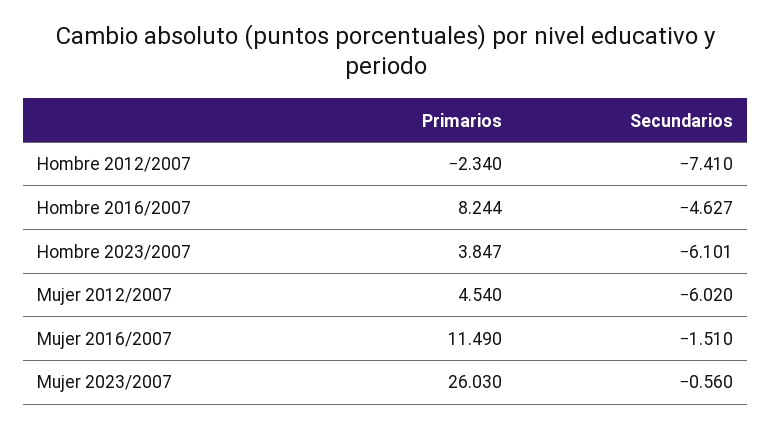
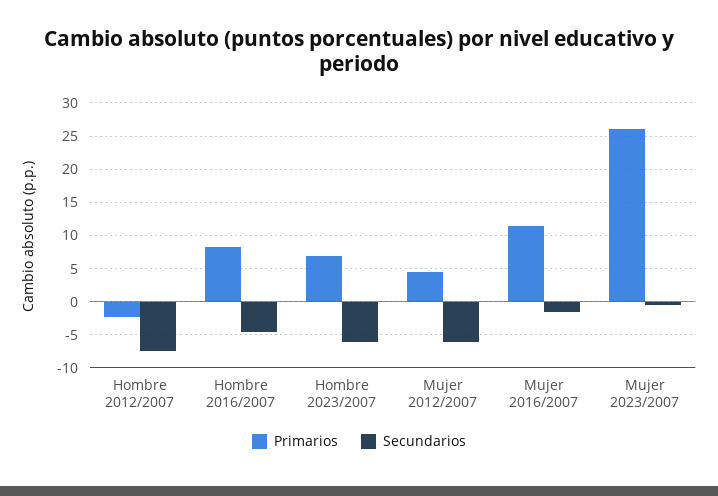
  {
    "Primarios": {
      "Hombre 2012/2007": -2.34,
      "Hombre 2016/2007": 8.244,
-     "Hombre 2023/2007": 3.847,
+     "Hombre 2023/2007": 7,
      "Mujer 2012/2007": 4.54,
      "Mujer 2016/2007": 11.49,
      "Mujer 2023/2007": 26.03
    },
    "Secundarios": {
      "Hombre 2012/2007": -7.41,
      "Hombre 2016/2007": -4.627,
      "Hombre 2023/2007": -6.101,
      "Mujer 2012/2007": -6.02,
      "Mujer 2016/2007": -1.51,
      "Mujer 2023/2007": -0.56
    }
  }

